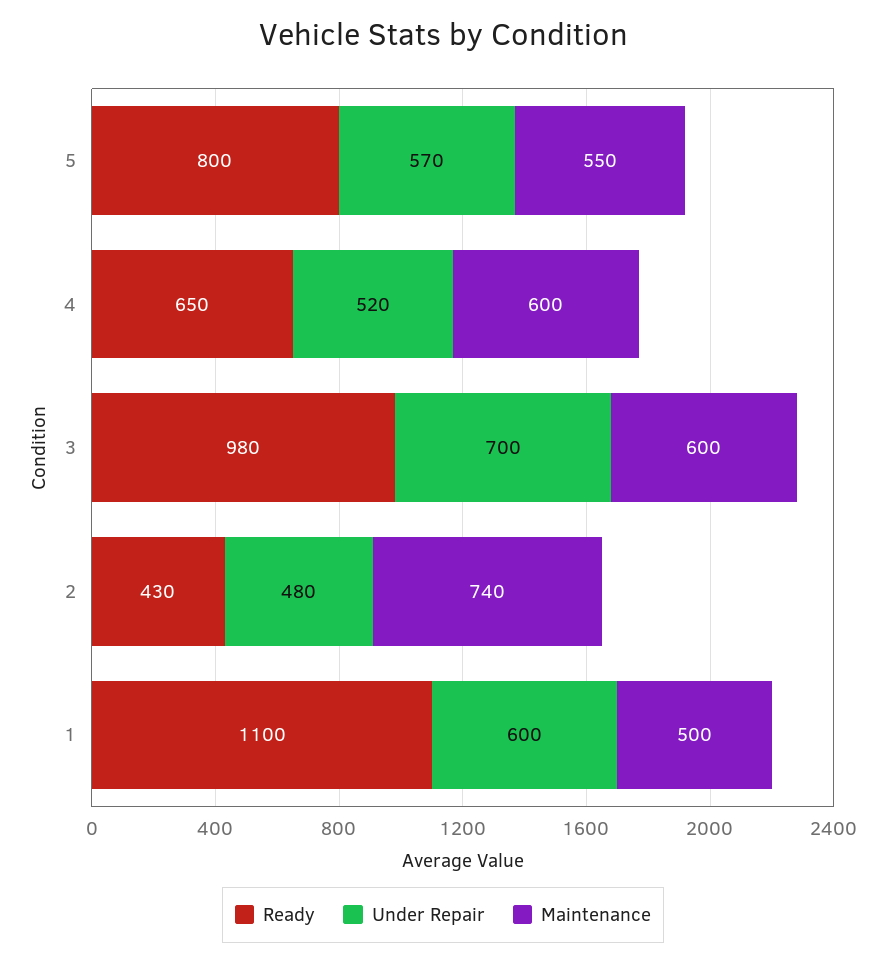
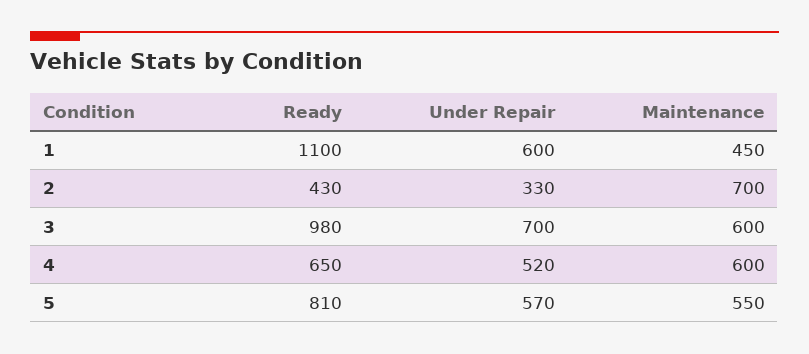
  {
    "Ready": {
-     "5": 800,
+     "5": 810,
      "4": 650,
      "3": 980,
      "2": 430,
      "1": 1100
    },
    "Under Repair": {
      "5": 570,
      "4": 520,
      "3": 700,
-     "2": 480,
+     "2": 330,
      "1": 600
    },
    "Maintenance": {
      "5": 550,
      "4": 600,
      "3": 600,
-     "2": 740,
+     "2": 700,
-     "1": 500
+     "1": 450
    }
  }

